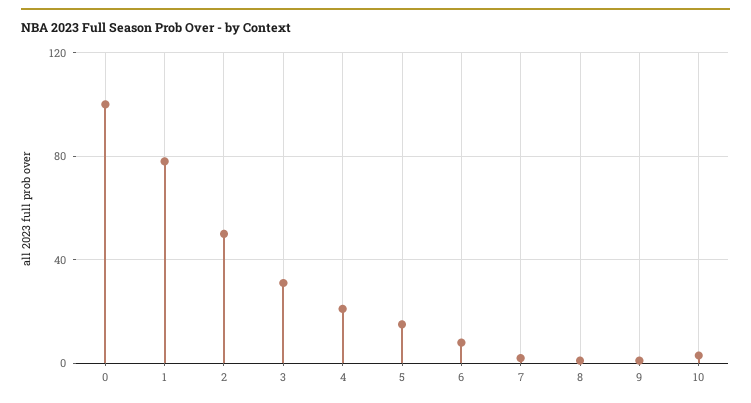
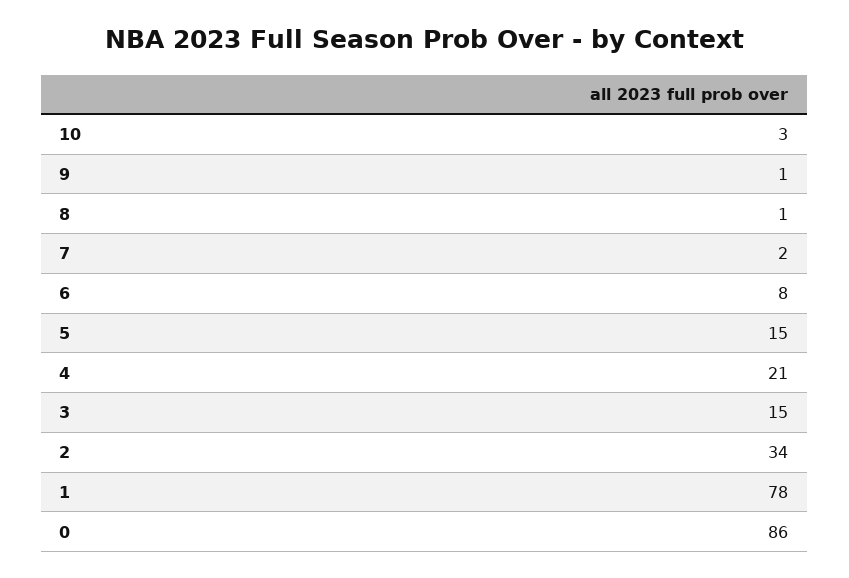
  {
-   "0": 100,
+   "0": 86,
    "1": 78,
-   "2": 50,
+   "2": 34,
-   "3": 30,
+   "3": 15,
    "4": 21,
    "5": 15,
    "6": 8,
    "7": 2,
    "8": 1,
    "9": 1,
    "10": 3
  }

